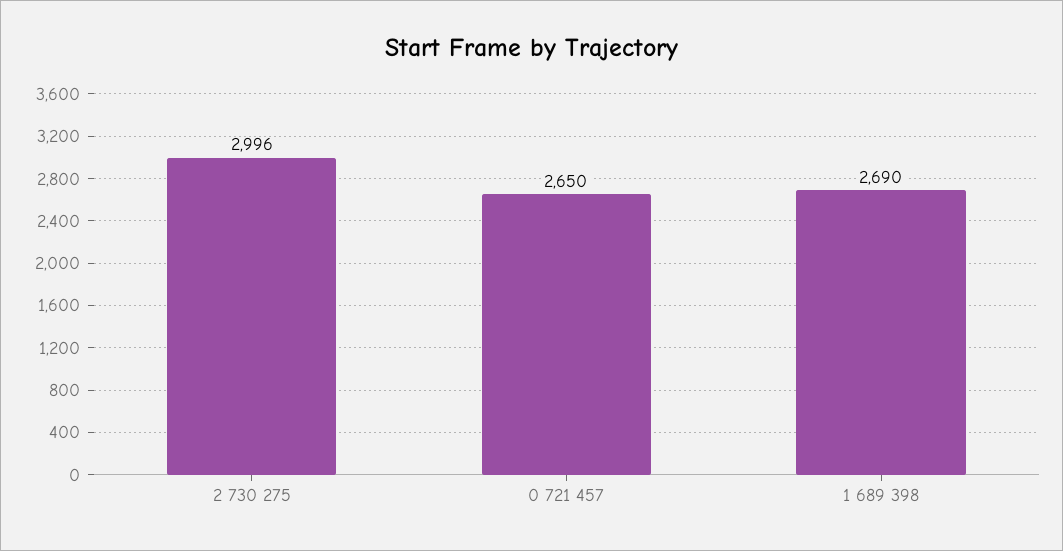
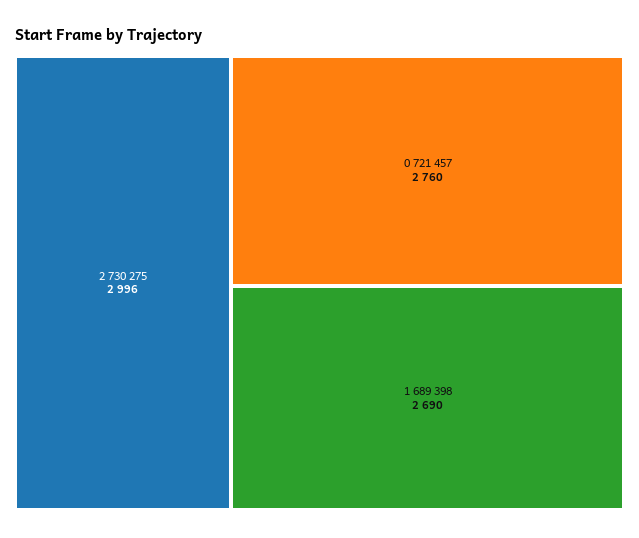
  {
    "2 730 275": 2996,
-   "0 721 457": 2650,
+   "0 721 457": 2760,
    "1 689 398": 2690
  }

